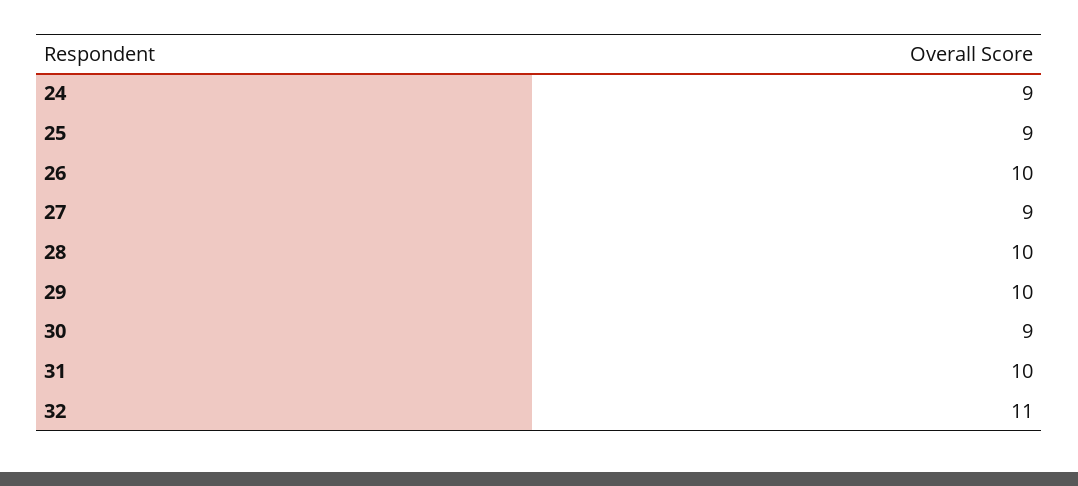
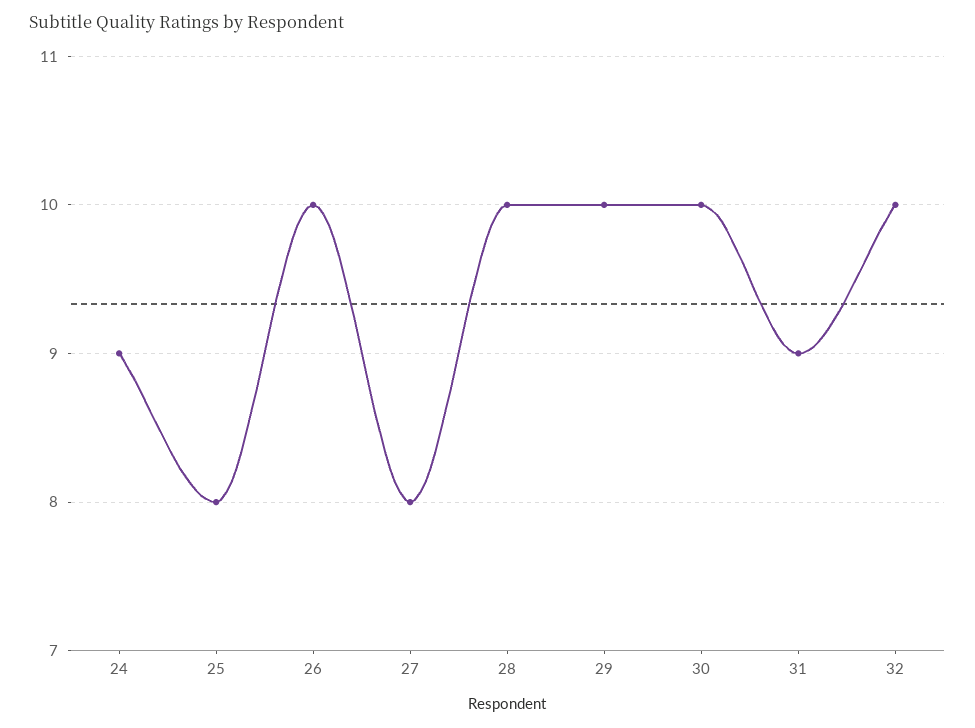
  {
    "24": 9,
-   "25": 9,
+   "25": 8,
    "26": 10,
-   "27": 9,
+   "27": 8,
    "28": 10,
    "29": 10,
-   "30": 9,
+   "30": 10,
-   "31": 10,
+   "31": 9,
-   "32": 11
+   "32": 10
  }

